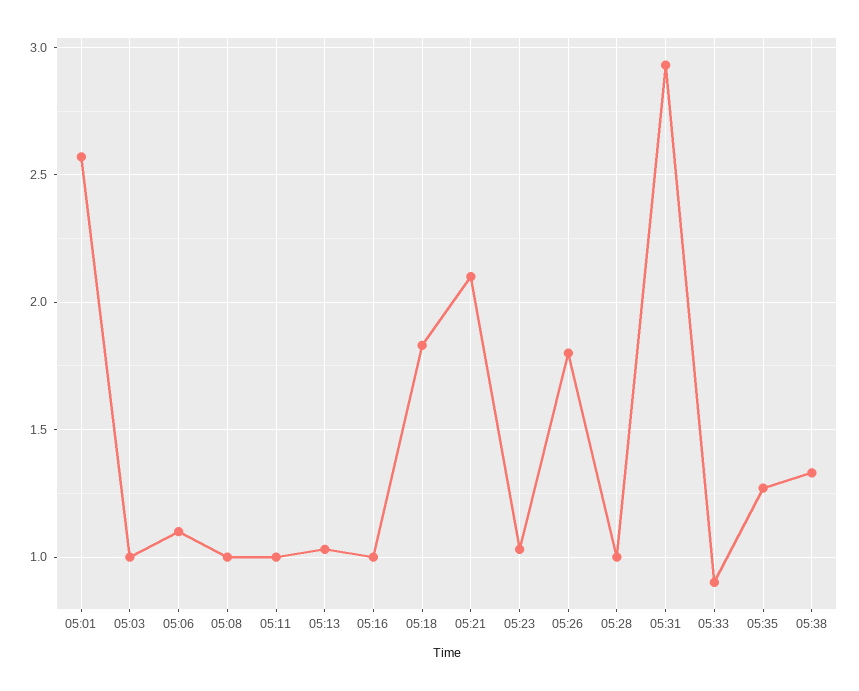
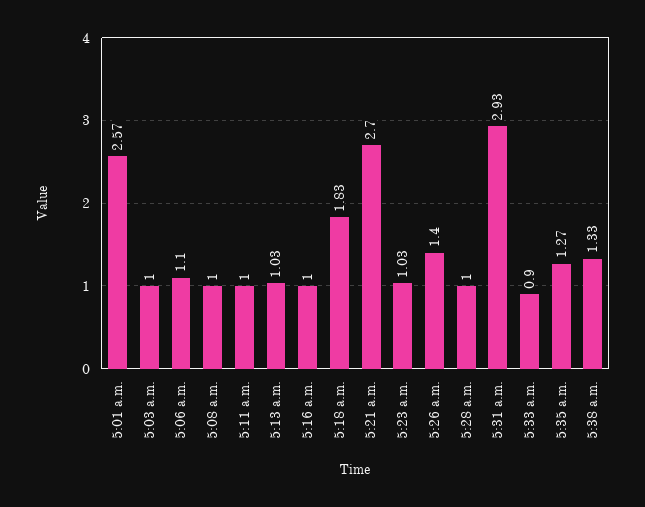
  {
    "05:01": 2.57,
    "05:03": 1,
    "05:06": 1.1,
    "05:08": 1,
    "05:11": 1,
    "05:13": 1.03,
    "05:16": 1,
    "05:18": 1.83,
-   "05:21": 2.1,
+   "05:21": 2.7,
    "05:23": 1.03,
-   "05:26": 1.8,
+   "05:26": 1.4,
    "05:28": 1,
    "05:31": 2.93,
    "05:33": 0.9,
    "05:35": 1.27,
    "05:38": 1.33
  }

